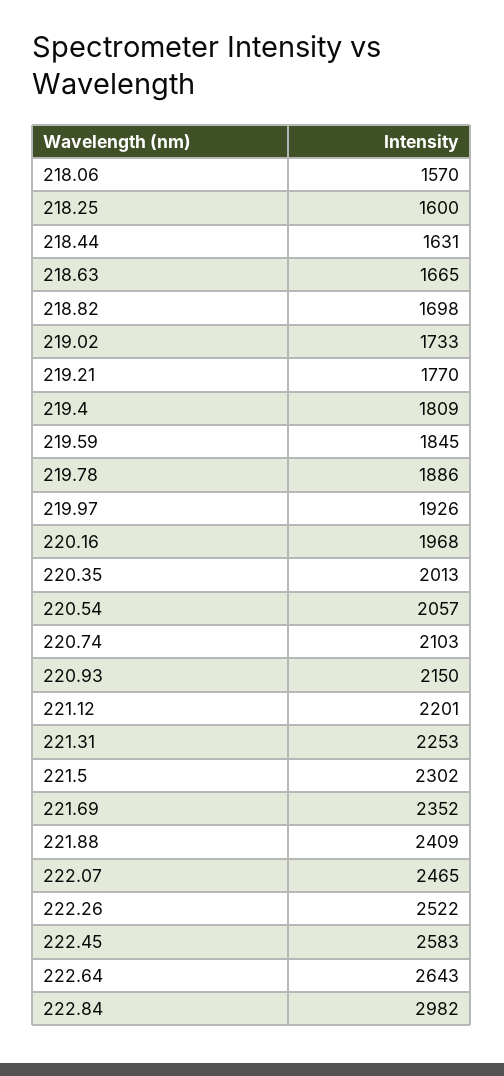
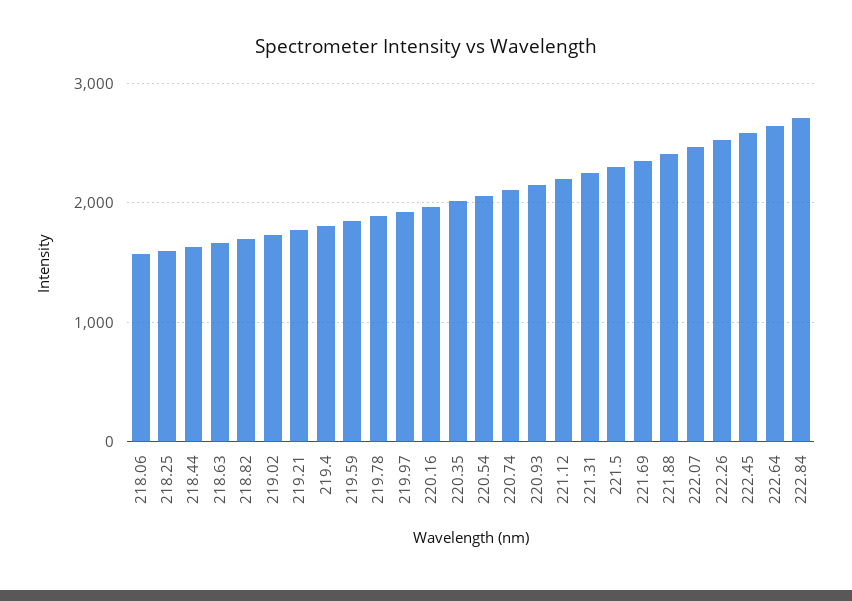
  {
    "218.06": 1570,
    "218.25": 1600,
    "218.44": 1631,
    "218.63": 1665,
    "218.82": 1698,
    "219.02": 1733,
    "219.21": 1770,
    "219.4": 1809,
    "219.59": 1845,
    "219.78": 1886,
    "219.97": 1926,
    "220.16": 1968,
    "220.35": 2013,
    "220.54": 2057,
    "220.74": 2103,
    "220.93": 2150,
    "221.12": 2201,
    "221.31": 2253,
    "221.5": 2302,
    "221.69": 2352,
    "221.88": 2409,
    "222.07": 2465,
    "222.26": 2522,
    "222.45": 2583,
    "222.64": 2643,
-   "222.84": 2982
+   "222.84": 2700
  }

